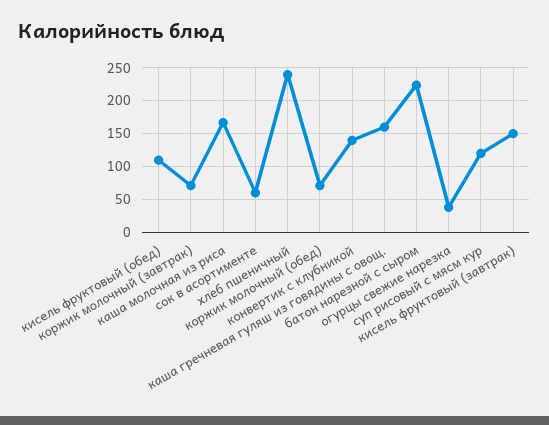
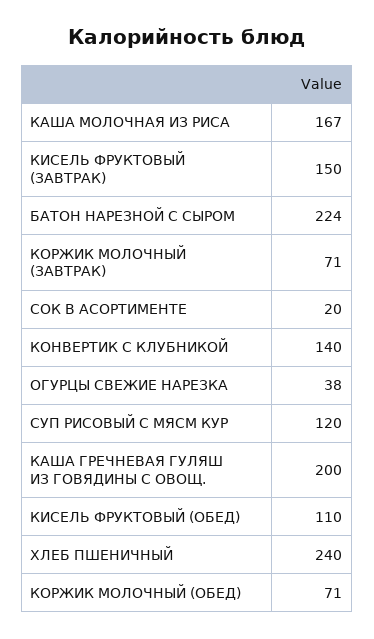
  {
    "кисель фруктовый (обед)": 110,
    "коржик молочный (завтрак)": 71,
    "каша молочная из риса": 167,
-   "сок в асортименте": 60,
+   "сок в асортименте": 20,
    "хлеб пшеничный": 240,
    "коржик молочный (обед)": 71,
    "конвертик с клубникой": 140,
-   "каша гречневая гуляш из говядины с овощ.": 160,
+   "каша гречневая гуляш из говядины с овощ.": 200,
    "батон нарезной с сыром": 224,
    "огурцы свежие нарезка": 38,
    "суп рисовый с мясм кур": 120,
    "кисель фруктовый (завтрак)": 150
  }

